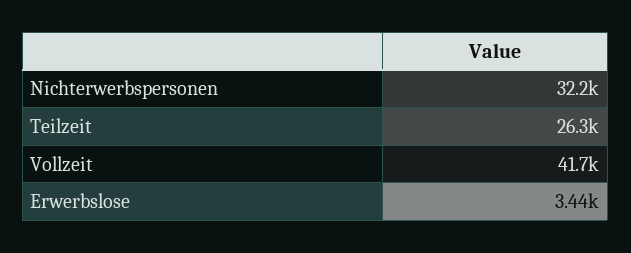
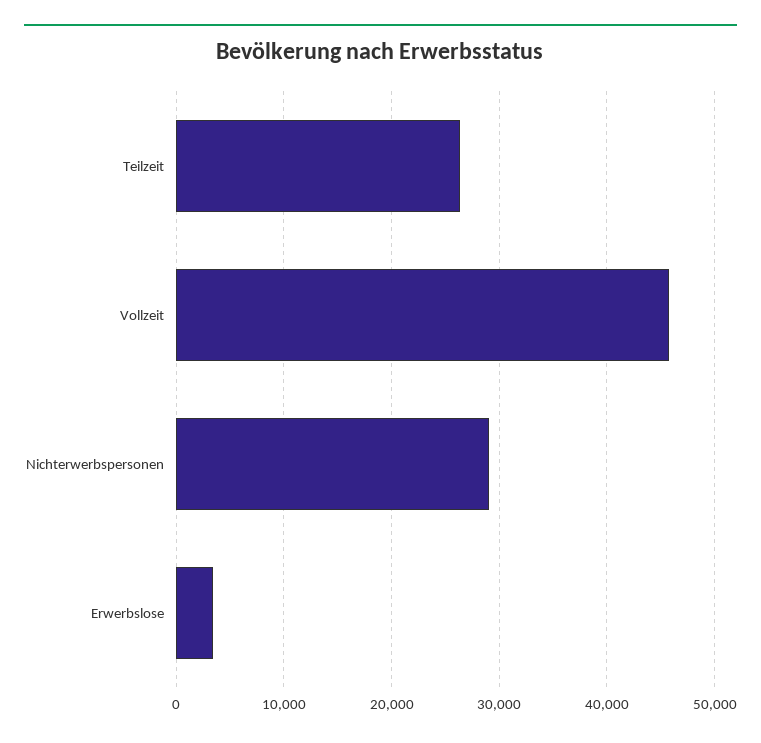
  {
-   "Nichterwerbspersonen": 32200,
+   "Nichterwerbspersonen": 29000,
    "Teilzeit": 26300,
-   "Vollzeit": 41700,
+   "Vollzeit": 46000,
    "Erwerbslose": 3440
  }

